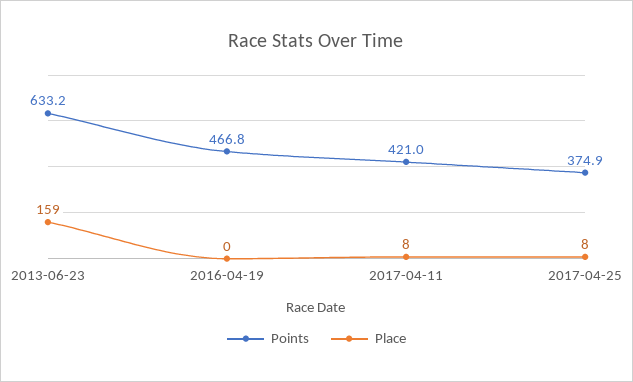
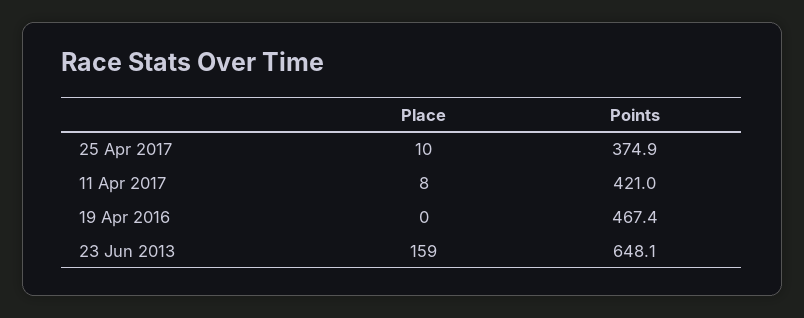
  {
    "Points": {
-     "2013-06-23": 633.2,
+     "2013-06-23": 648.1,
-     "2016-04-19": 466.8,
+     "2016-04-19": 467.4,
      "2017-04-11": 421,
      "2017-04-25": 374.9
    },
    "Place": {
      "2013-06-23": 159,
      "2016-04-19": 0,
      "2017-04-11": 8,
-     "2017-04-25": 8
+     "2017-04-25": 10
    }
  }

